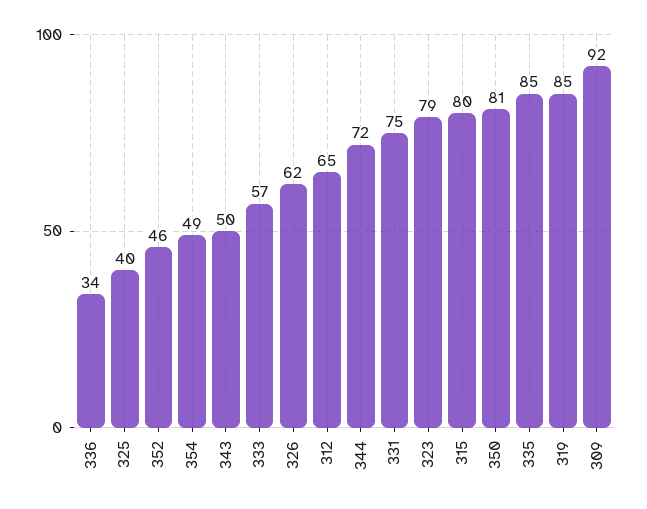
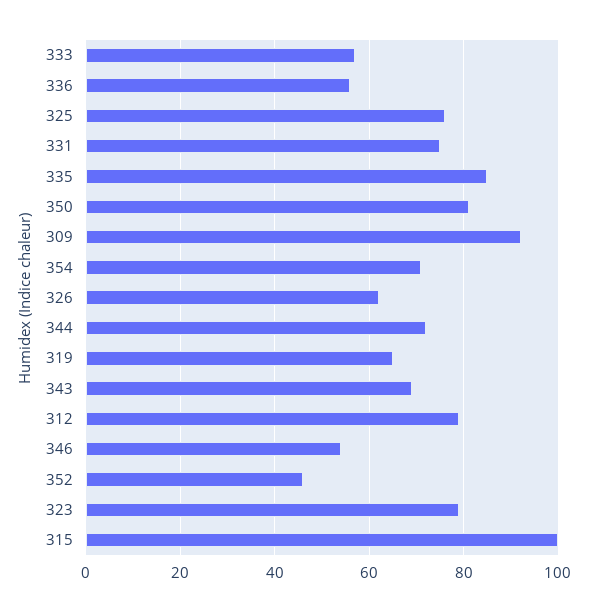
  {
-   "336": 34,
+   "336": 55,
-   "325": 40,
+   "325": 75,
    "352": 46,
-   "354": 49,
+   "354": 70,
-   "343": 50,
+   "343": 70,
    "333": 57,
    "326": 62,
-   "312": 65,
+   "312": 80,
    "344": 72,
    "331": 75,
    "323": 79,
-   "315": 80,
+   "315": 100,
    "350": 81,
    "335": 85,
-   "319": 85,
+   "319": 65,
-   "309": 92
+   "309": 92,
+   "346": 55
  }

